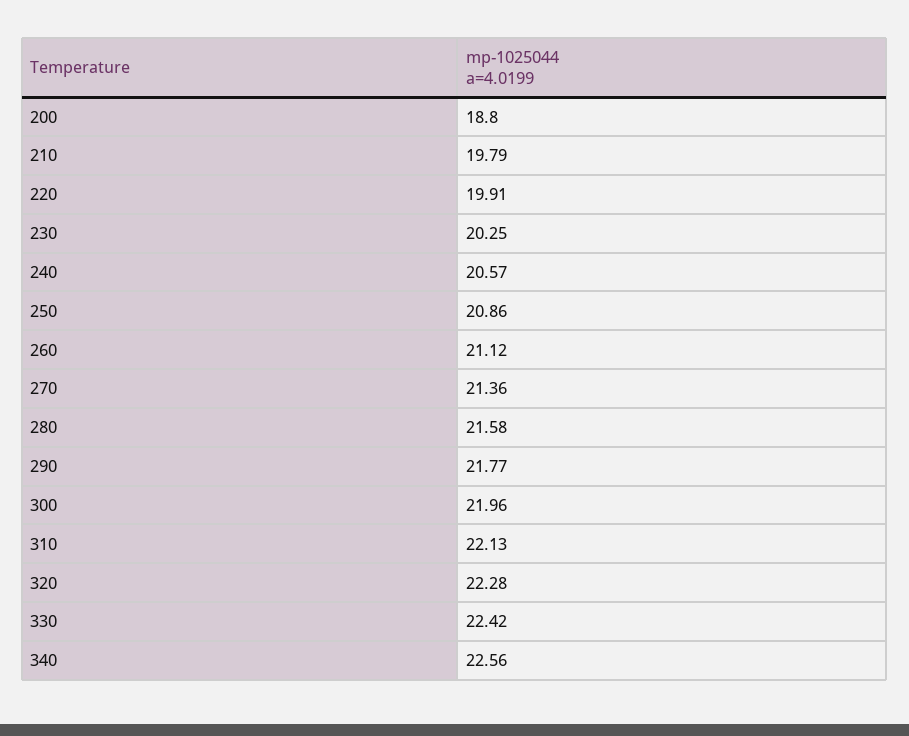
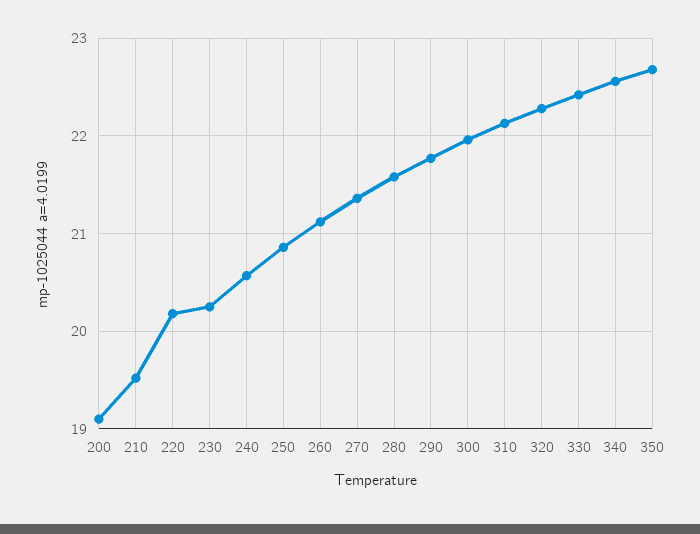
  {
-   "200": 18.8,
+   "200": 19.1,
-   "210": 19.79,
+   "210": 19.5,
-   "220": 19.91,
+   "220": 20.2,
    "230": 20.25,
    "240": 20.57,
    "250": 20.86,
    "260": 21.12,
    "270": 21.36,
    "280": 21.58,
    "290": 21.77,
    "300": 21.96,
    "310": 22.13,
    "320": 22.28,
    "330": 22.42,
-   "340": 22.56
+   "340": 22.56,
+   "350": 22.7
  }

